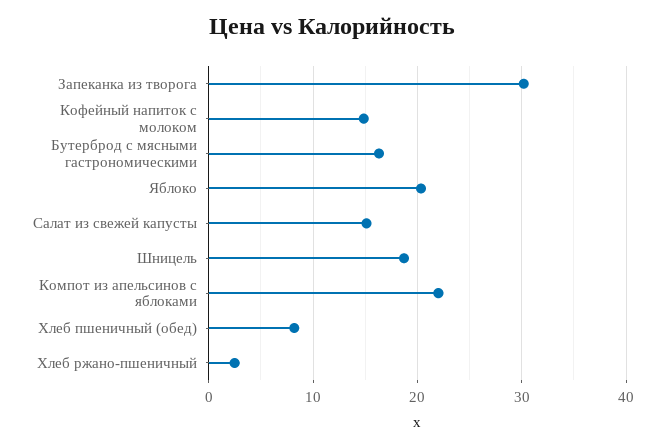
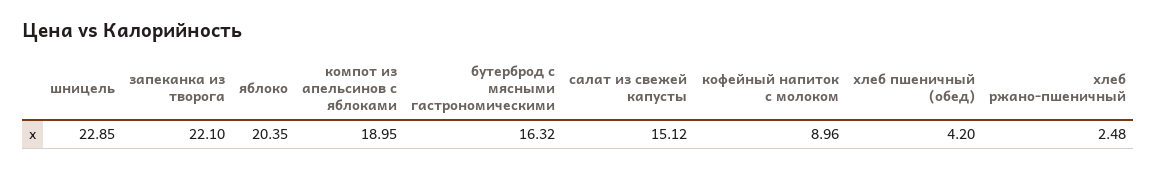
  {
-   "Запеканка из творога": 30,
+   "Запеканка из творога": 22.1,
-   "Кофейный напиток с молоком": 15,
+   "Кофейный напиток с молоком": 8.96,
    "Бутерброд с мясными гастрономическими": 16.32,
    "Яблоко": 20.35,
    "Салат из свежей капусты": 15.12,
-   "Шницель": 19,
+   "Шницель": 22.85,
-   "Компот из апельсинов с яблоками": 22,
+   "Компот из апельсинов с яблоками": 18.95,
-   "Хлеб пшеничный (обед)": 8,
+   "Хлеб пшеничный (обед)": 4.2,
    "Хлеб ржано-пшеничный": 2.48
  }

